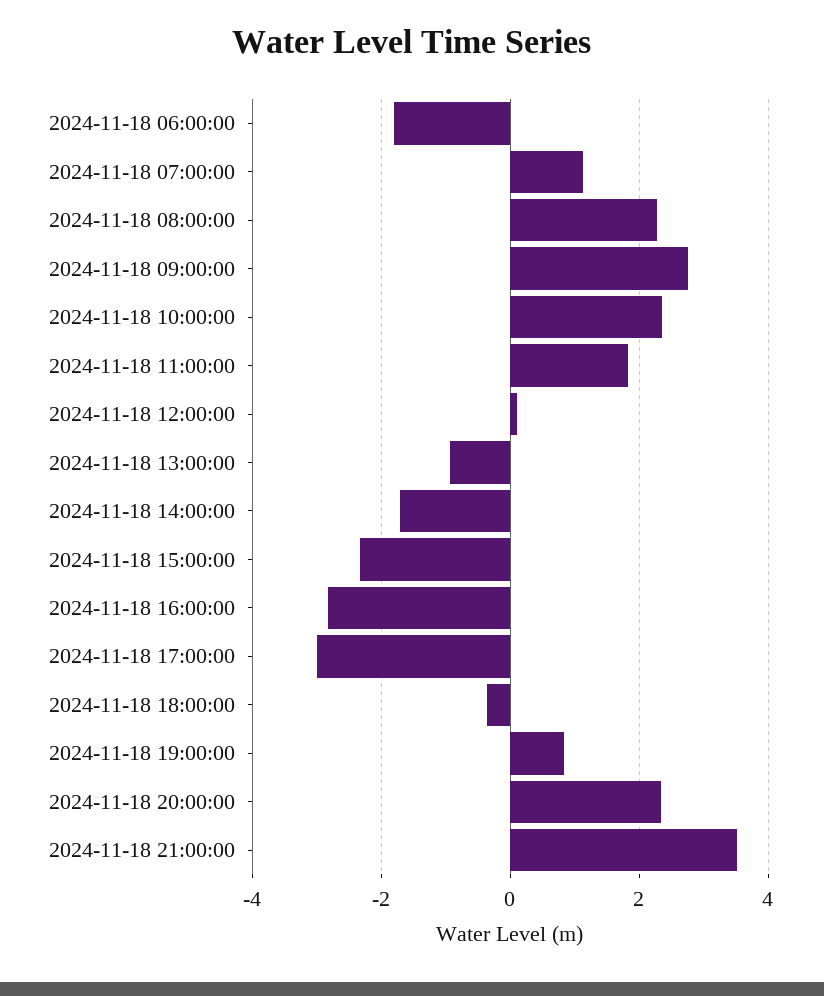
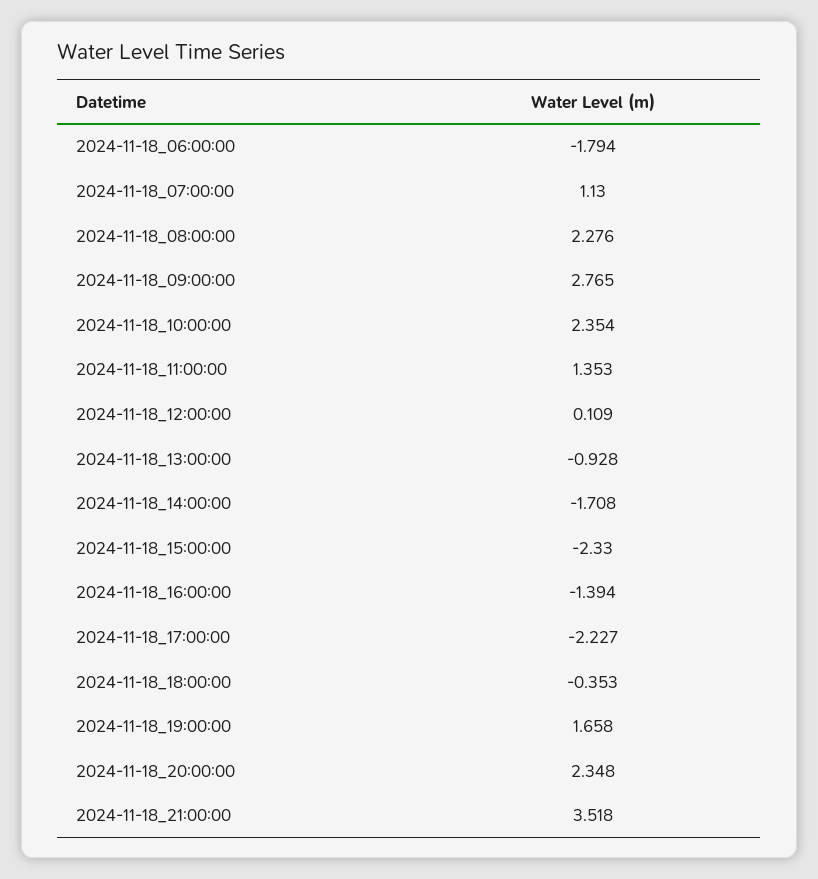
  {
    "2024-11-18 06:00:00": -1.794,
    "2024-11-18 07:00:00": 1.13,
    "2024-11-18 08:00:00": 2.276,
    "2024-11-18 09:00:00": 2.765,
    "2024-11-18 10:00:00": 2.354,
-   "2024-11-18 11:00:00": 1.8,
+   "2024-11-18 11:00:00": 1.353,
    "2024-11-18 12:00:00": 0.109,
    "2024-11-18 13:00:00": -0.928,
    "2024-11-18 14:00:00": -1.708,
    "2024-11-18 15:00:00": -2.33,
-   "2024-11-18 16:00:00": -2.8,
+   "2024-11-18 16:00:00": -1.394,
-   "2024-11-18 17:00:00": -3,
+   "2024-11-18 17:00:00": -2.227,
    "2024-11-18 18:00:00": -0.353,
-   "2024-11-18 19:00:00": 0.8,
+   "2024-11-18 19:00:00": 1.658,
    "2024-11-18 20:00:00": 2.348,
    "2024-11-18 21:00:00": 3.518
  }

